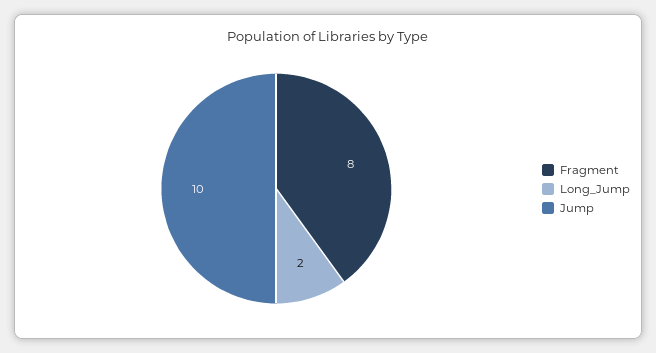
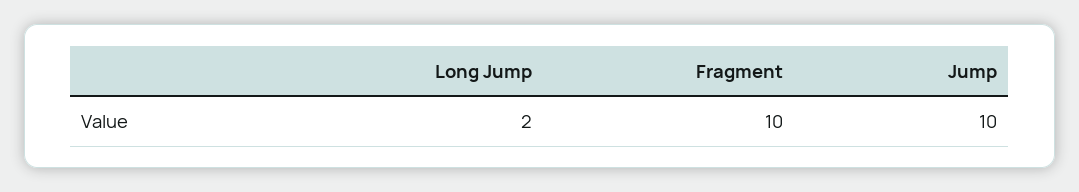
  {
-   "Fragment": 8,
+   "Fragment": 10,
    "Long_Jump": 2,
    "Jump": 10
  }

